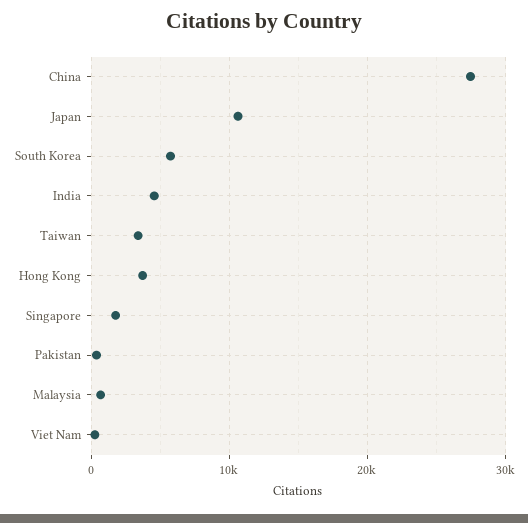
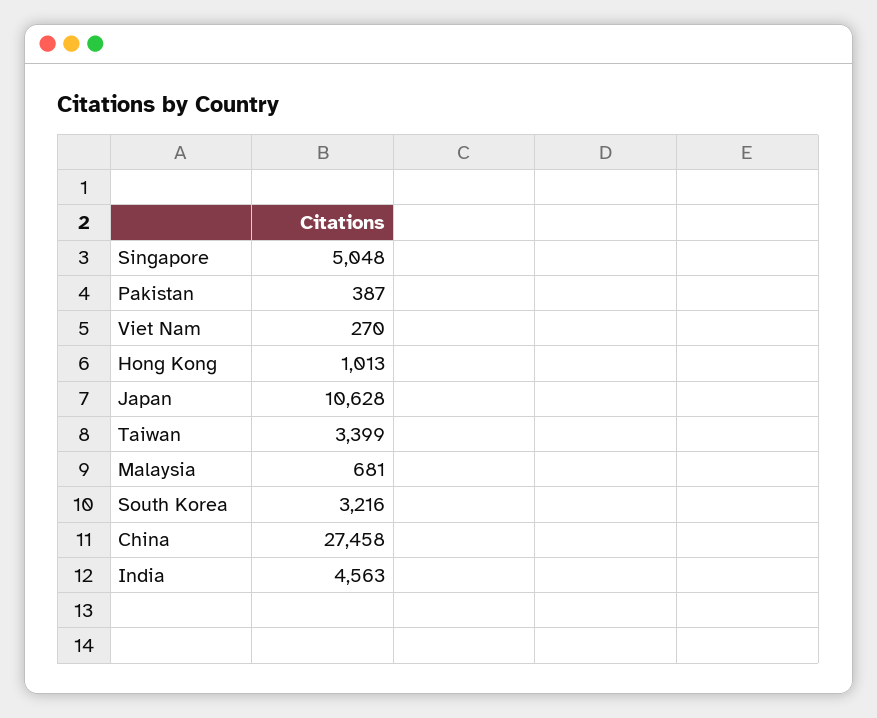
  {
    "China": 27458,
    "Japan": 10628,
-   "South Korea": 6000,
+   "South Korea": 3216,
    "India": 4563,
    "Taiwan": 3399,
-   "Hong Kong": 4000,
+   "Hong Kong": 1013,
-   "Singapore": 2000,
+   "Singapore": 5048,
    "Pakistan": 387,
    "Malaysia": 681,
    "Viet Nam": 270
  }

